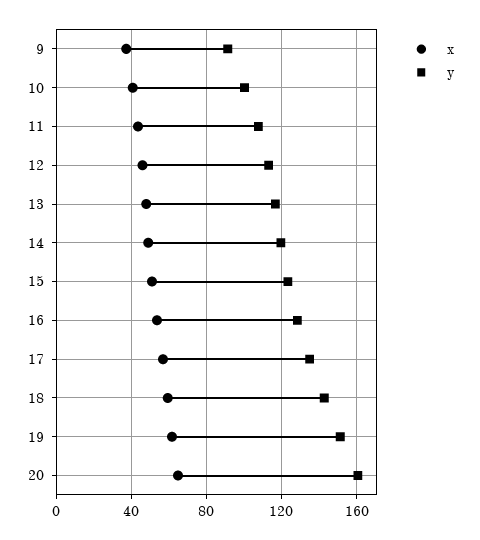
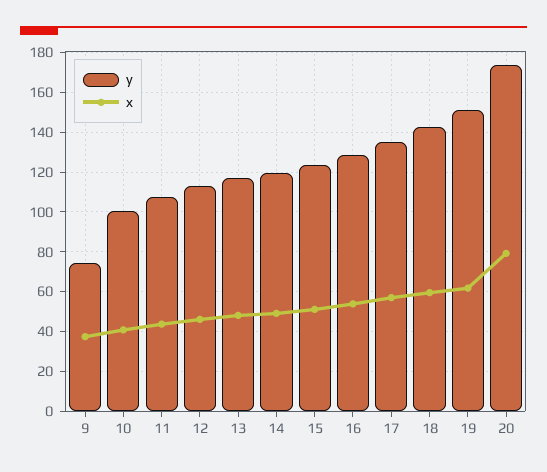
  {
    "x": {
      "9": 35,
      "10": 40,
      "11": 45,
      "12": 45,
      "13": 50,
      "14": 50,
      "15": 50,
      "16": 55,
      "17": 55,
      "18": 60,
      "19": 60,
-     "20": 65
+     "20": 80
    },
    "y": {
-     "9": 90,
+     "9": 75,
      "10": 100,
      "11": 110,
      "12": 115,
      "13": 115,
      "14": 120,
      "15": 125,
      "16": 130,
      "17": 135,
      "18": 145,
      "19": 150,
-     "20": 160
+     "20": 175
    }
  }

